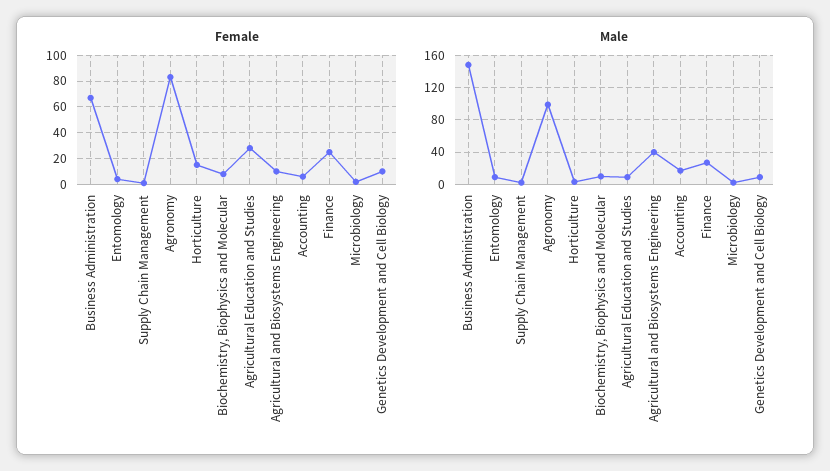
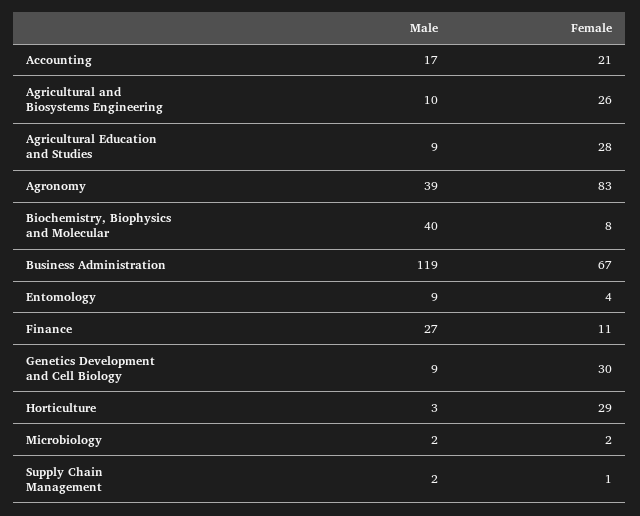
  {
    "Female": {
      "Business Administration": 67,
      "Entomology": 4,
      "Supply Chain Management": 1,
      "Agronomy": 83,
-     "Horticulture": 15,
+     "Horticulture": 29,
      "Biochemistry, Biophysics and Molecular": 8,
      "Agricultural Education and Studies": 28,
-     "Agricultural and Biosystems Engineering": 10,
+     "Agricultural and Biosystems Engineering": 26,
-     "Accounting": 5,
+     "Accounting": 21,
-     "Finance": 25,
+     "Finance": 11,
      "Microbiology": 2,
-     "Genetics Development and Cell Biology": 10
+     "Genetics Development and Cell Biology": 30
    },
    "Male": {
-     "Business Administration": 150,
+     "Business Administration": 119,
      "Entomology": 9,
      "Supply Chain Management": 2,
-     "Agronomy": 100,
+     "Agronomy": 39,
      "Horticulture": 3,
-     "Biochemistry, Biophysics and Molecular": 10,
+     "Biochemistry, Biophysics and Molecular": 40,
      "Agricultural Education and Studies": 9,
-     "Agricultural and Biosystems Engineering": 40,
+     "Agricultural and Biosystems Engineering": 10,
      "Accounting": 17,
      "Finance": 27,
      "Microbiology": 2,
      "Genetics Development and Cell Biology": 9
    }
  }

